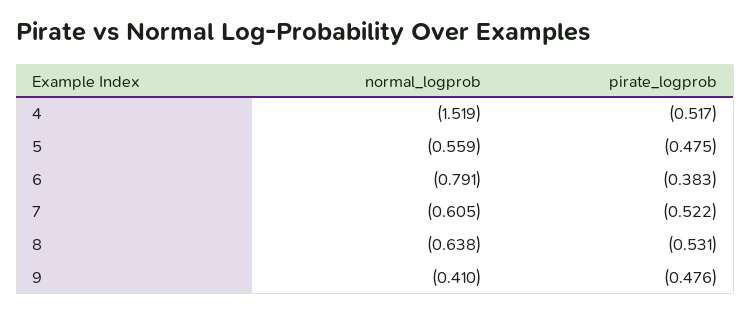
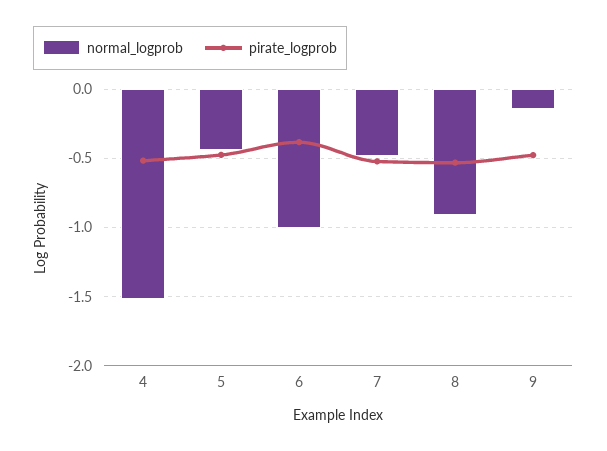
  {
    "normal_logprob": {
      "4": -1.519,
-     "5": -0.559,
+     "5": -0.45,
-     "6": -0.791,
+     "6": -1,
-     "7": -0.605,
+     "7": -0.5,
-     "8": -0.638,
+     "8": -0.9,
-     "9": -0.41
+     "9": -0.15
    },
    "pirate_logprob": {
      "4": -0.517,
      "5": -0.475,
      "6": -0.383,
      "7": -0.522,
      "8": -0.531,
      "9": -0.476
    }
  }

